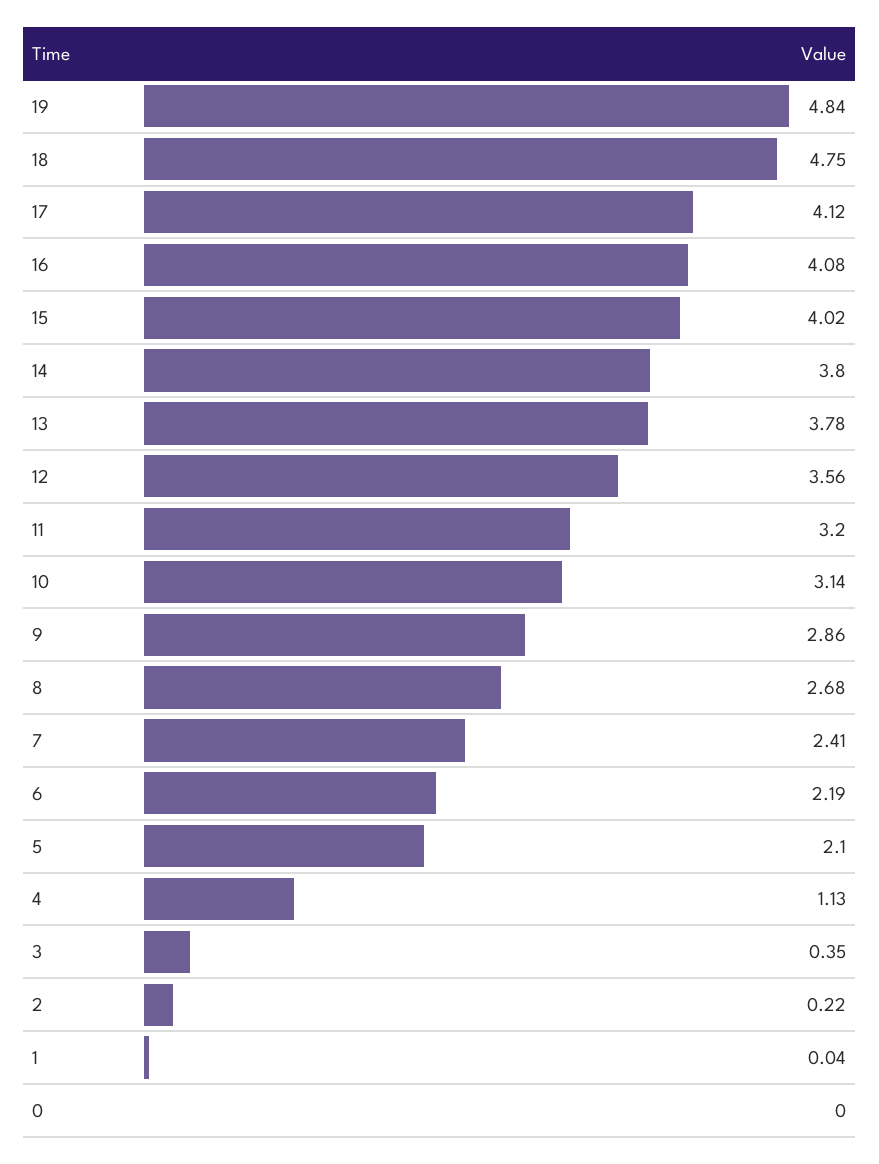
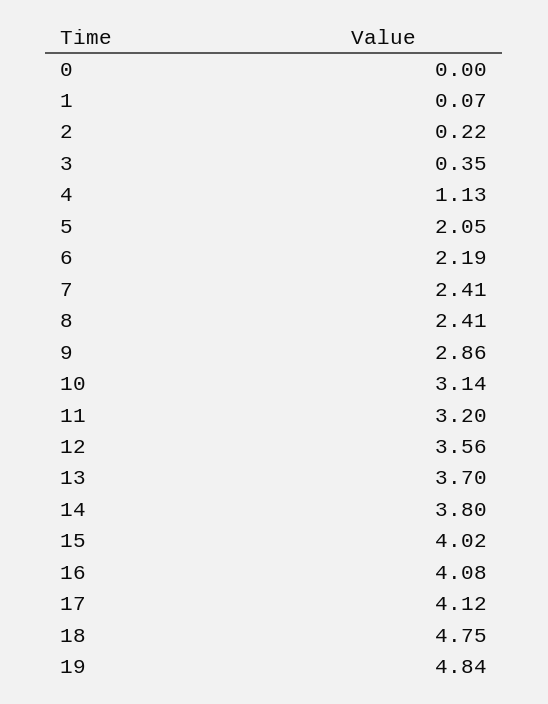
  {
    "19": 4.84,
    "18": 4.75,
    "17": 4.12,
    "16": 4.08,
    "15": 4.02,
    "14": 3.8,
-   "13": 3.78,
+   "13": 3.7,
    "12": 3.56,
    "11": 3.2,
    "10": 3.14,
    "9": 2.86,
-   "8": 2.68,
+   "8": 2.41,
    "7": 2.41,
    "6": 2.19,
-   "5": 2.1,
+   "5": 2.05,
    "4": 1.13,
    "3": 0.35,
    "2": 0.22,
-   "1": 0.04,
+   "1": 0.07,
    "0": 0
  }

